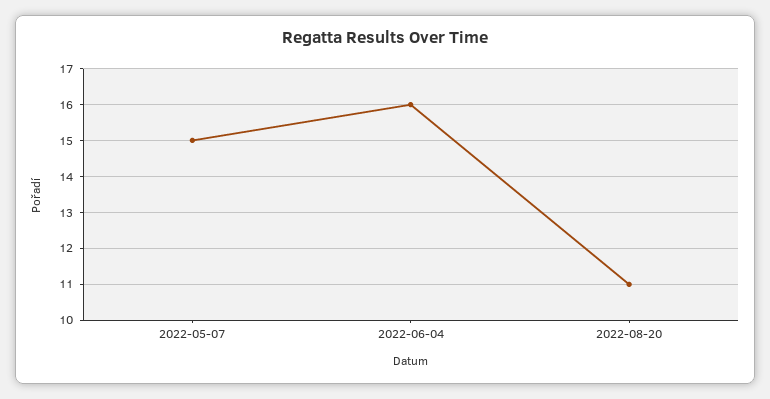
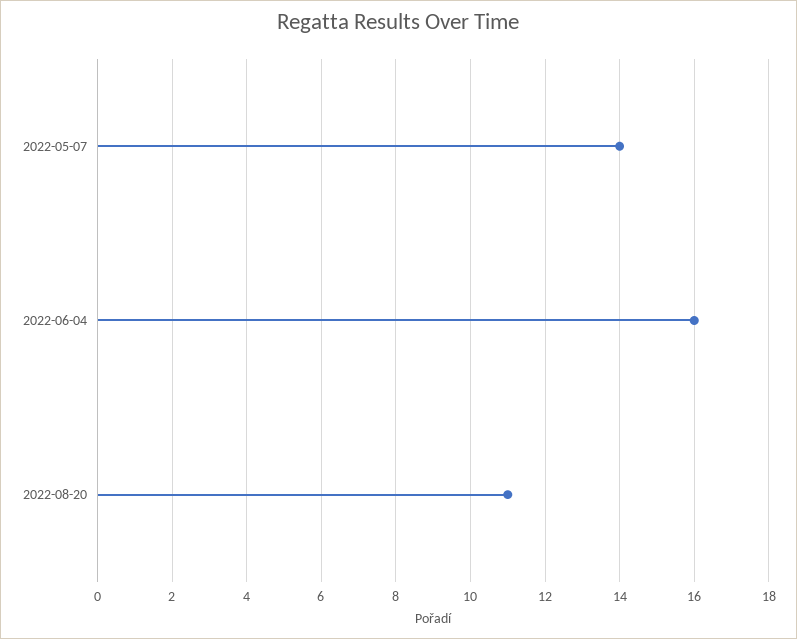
  {
-   "2022-05-07": 15,
+   "2022-05-07": 14,
    "2022-06-04": 16,
    "2022-08-20": 11
  }

